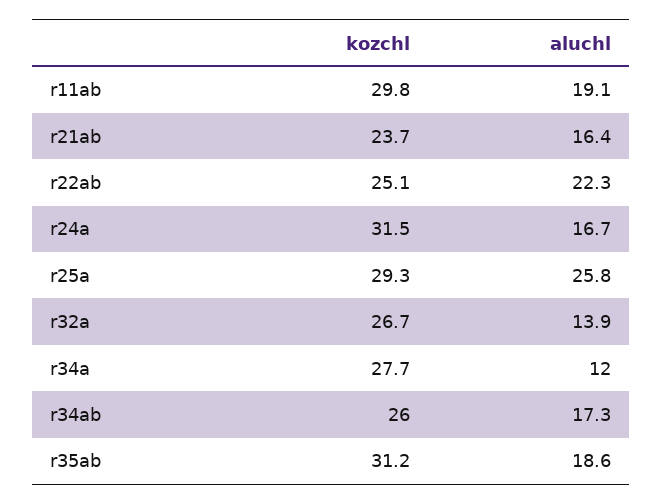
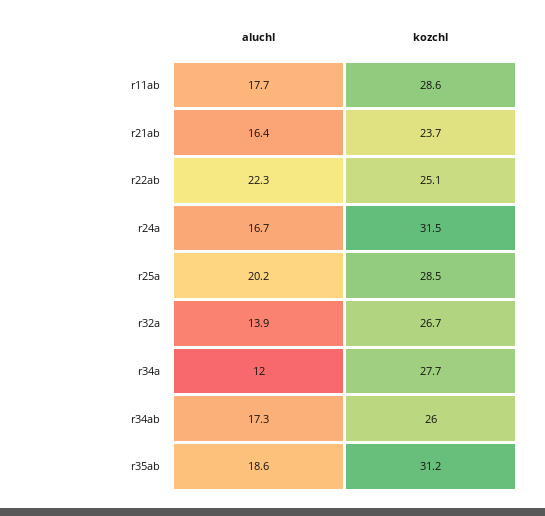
  {
    "kozchl": {
-     "r11ab": 29.8,
+     "r11ab": 28.6,
      "r21ab": 23.7,
      "r22ab": 25.1,
      "r24a": 31.5,
-     "r25a": 29.3,
+     "r25a": 28.5,
      "r32a": 26.7,
      "r34a": 27.7,
      "r34ab": 26,
      "r35ab": 31.2
    },
    "aluchl": {
-     "r11ab": 19.1,
+     "r11ab": 17.7,
      "r21ab": 16.4,
      "r22ab": 22.3,
      "r24a": 16.7,
-     "r25a": 25.8,
+     "r25a": 20.2,
      "r32a": 13.9,
      "r34a": 12,
      "r34ab": 17.3,
      "r35ab": 18.6
    }
  }

